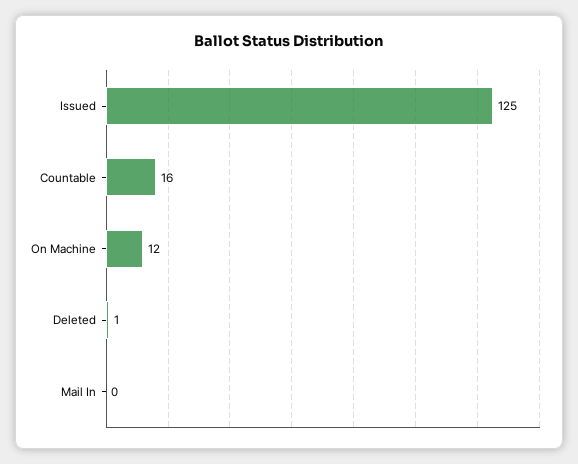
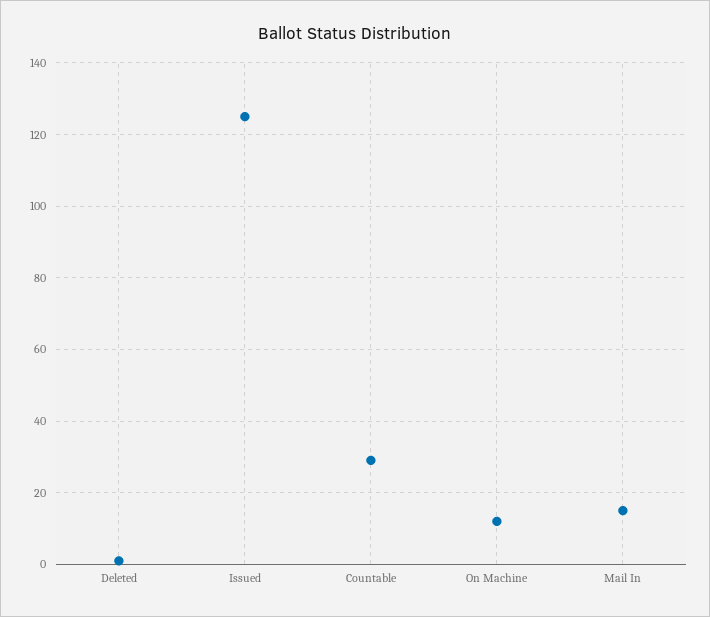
  {
    "Issued": 125,
-   "Countable": 16,
+   "Countable": 30,
    "On Machine": 12,
    "Deleted": 1,
-   "Mail In": 0
+   "Mail In": 15
  }

